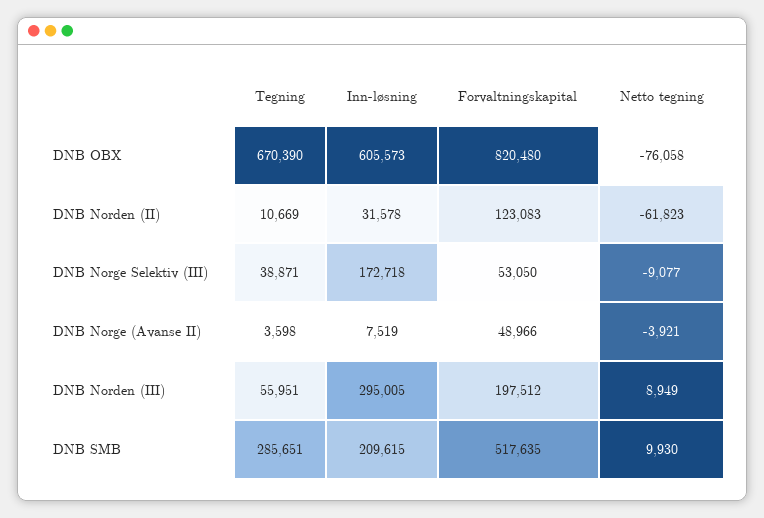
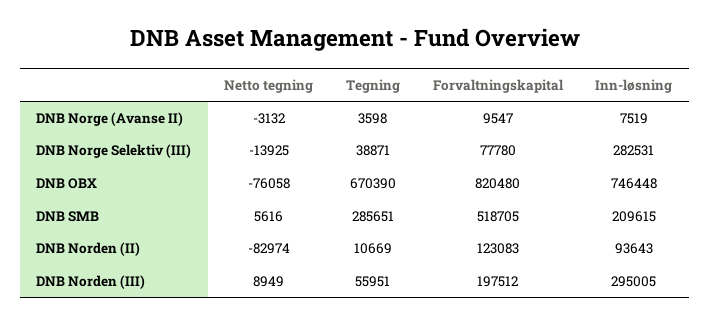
  {
    "Tegning": {
      "DNB OBX": 670390,
      "DNB Norden (II)": 10669,
      "DNB Norge Selektiv (III)": 38871,
      "DNB Norge (Avanse II)": 3598,
      "DNB Norden (III)": 55951,
      "DNB SMB": 285651
    },
    "Inn-løsning": {
-     "DNB OBX": 605573,
+     "DNB OBX": 746448,
-     "DNB Norden (II)": 31578,
+     "DNB Norden (II)": 93643,
-     "DNB Norge Selektiv (III)": 172718,
+     "DNB Norge Selektiv (III)": 282531,
      "DNB Norge (Avanse II)": 7519,
      "DNB Norden (III)": 295005,
      "DNB SMB": 209615
    },
    "Forvaltningskapital": {
      "DNB OBX": 820480,
      "DNB Norden (II)": 123083,
-     "DNB Norge Selektiv (III)": 53050,
+     "DNB Norge Selektiv (III)": 77780,
-     "DNB Norge (Avanse II)": 48966,
+     "DNB Norge (Avanse II)": 9547,
      "DNB Norden (III)": 197512,
-     "DNB SMB": 517635
+     "DNB SMB": 518705
    },
    "Netto tegning": {
      "DNB OBX": -76058,
-     "DNB Norden (II)": -61823,
+     "DNB Norden (II)": -82974,
-     "DNB Norge Selektiv (III)": -9077,
+     "DNB Norge Selektiv (III)": -13925,
-     "DNB Norge (Avanse II)": -3921,
+     "DNB Norge (Avanse II)": -3132,
      "DNB Norden (III)": 8949,
-     "DNB SMB": 9930
+     "DNB SMB": 5616
    }
  }

